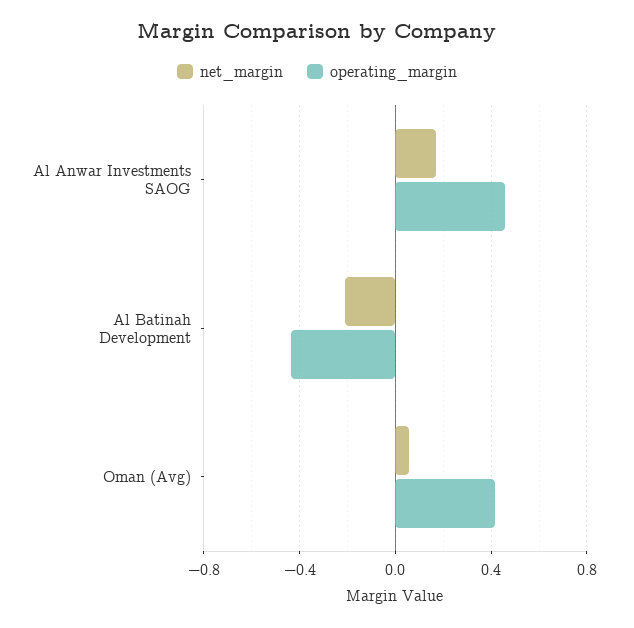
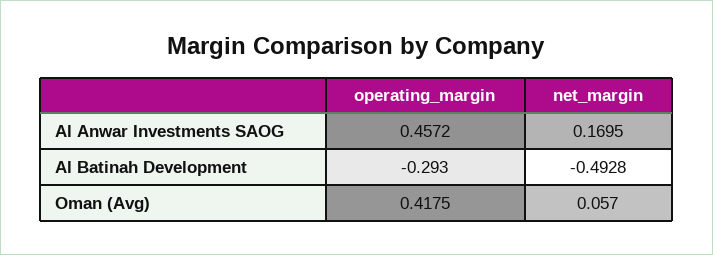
  {
    "net_margin": {
      "Al Anwar Investments SAOG": 0.1695,
-     "Al Batinah Development": -0.2,
+     "Al Batinah Development": -0.4928,
      "Oman (Avg)": 0.057
    },
    "operating_margin": {
      "Al Anwar Investments SAOG": 0.4572,
-     "Al Batinah Development": -0.45,
+     "Al Batinah Development": -0.293,
      "Oman (Avg)": 0.4175
    }
  }

